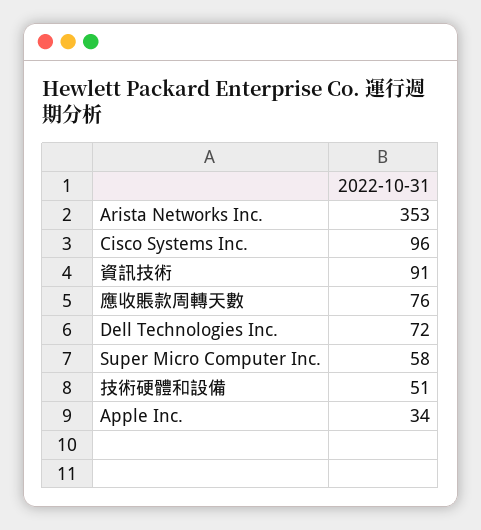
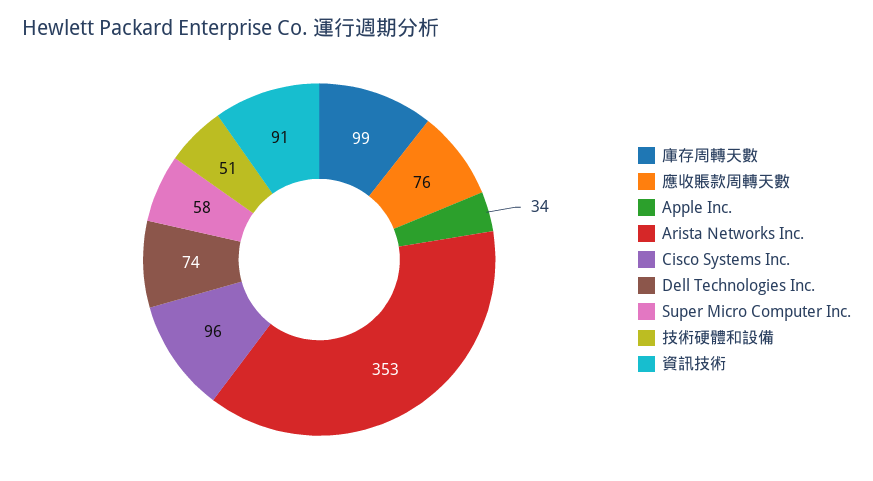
  {
    "Arista Networks Inc.": 353,
    "Cisco Systems Inc.": 96,
    "資訊技術": 91,
    "應收賬款周轉天數": 76,
-   "Dell Technologies Inc.": 72,
+   "Dell Technologies Inc.": 74,
    "Super Micro Computer Inc.": 58,
    "技術硬體和設備": 51,
-   "Apple Inc.": 34
+   "Apple Inc.": 34,
+   "庫存周轉天數": 99
  }

